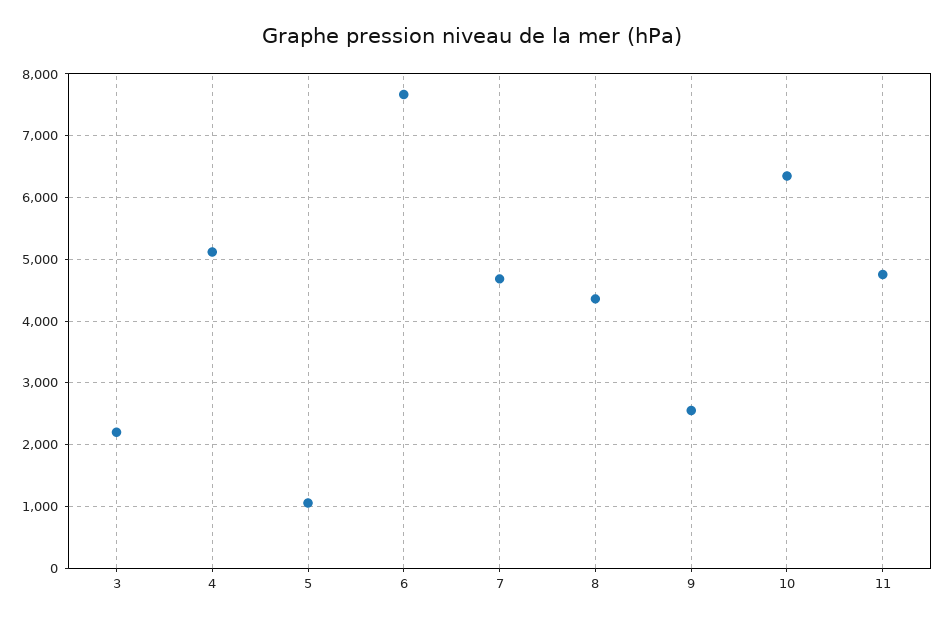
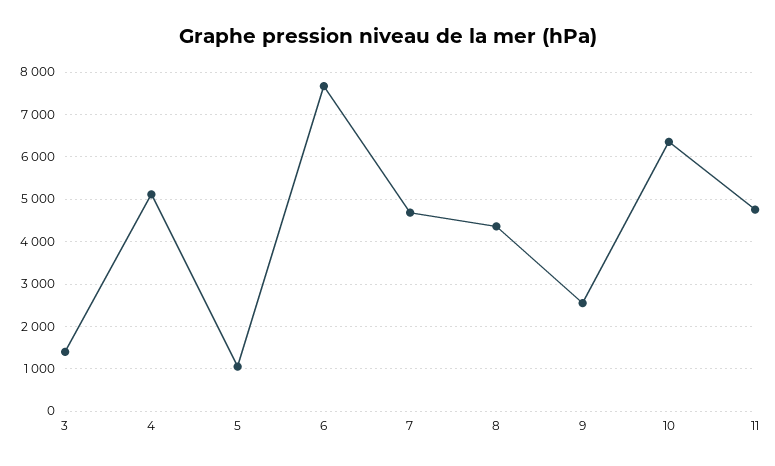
  {
-   "3": 2200,
+   "3": 1400,
    "4": 5100,
    "5": 1100,
    "6": 7700,
    "7": 4700,
    "8": 4400,
    "9": 2600,
    "10": 6400,
    "11": 4800
  }

